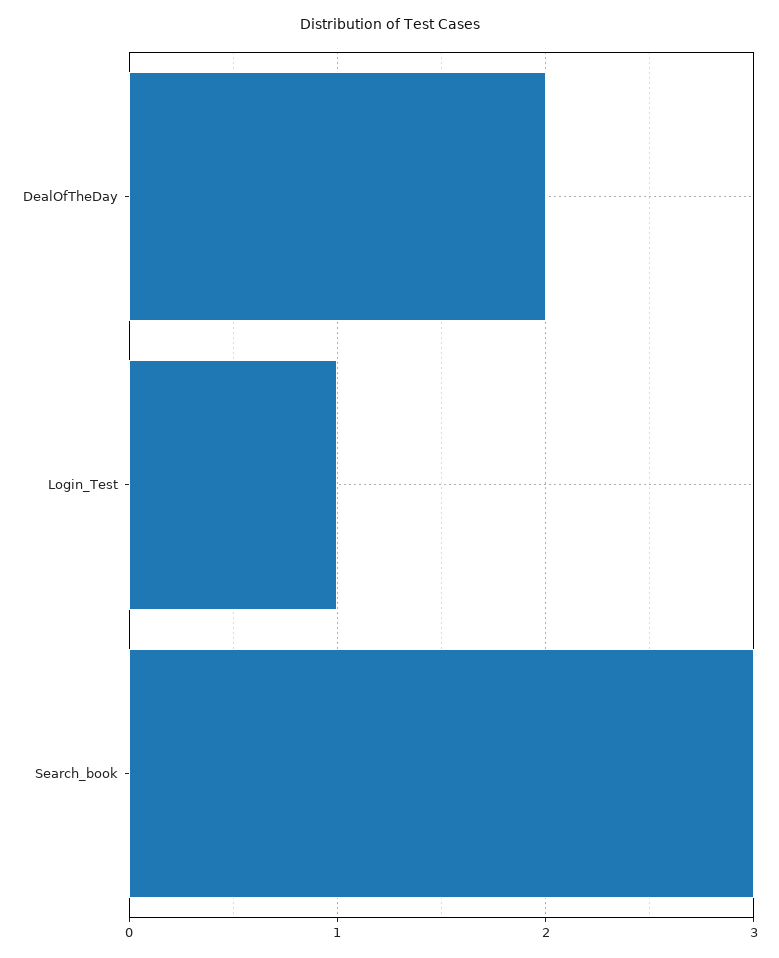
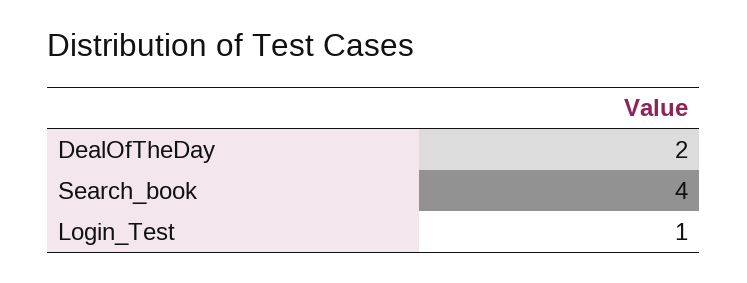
  {
    "DealOfTheDay": 2,
    "Login_Test": 1,
-   "Search_book": 3
+   "Search_book": 4
  }

